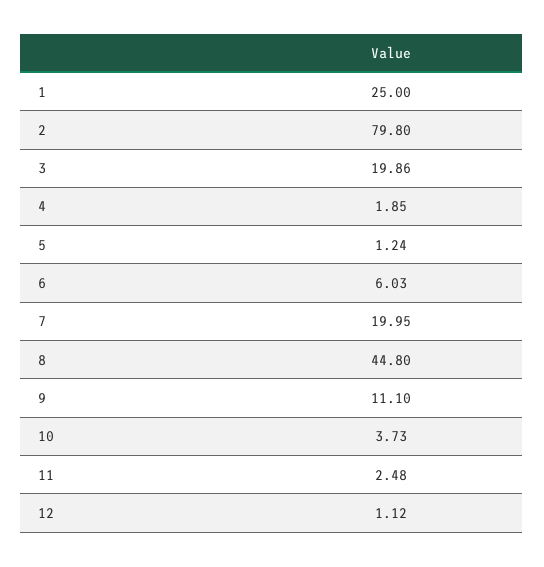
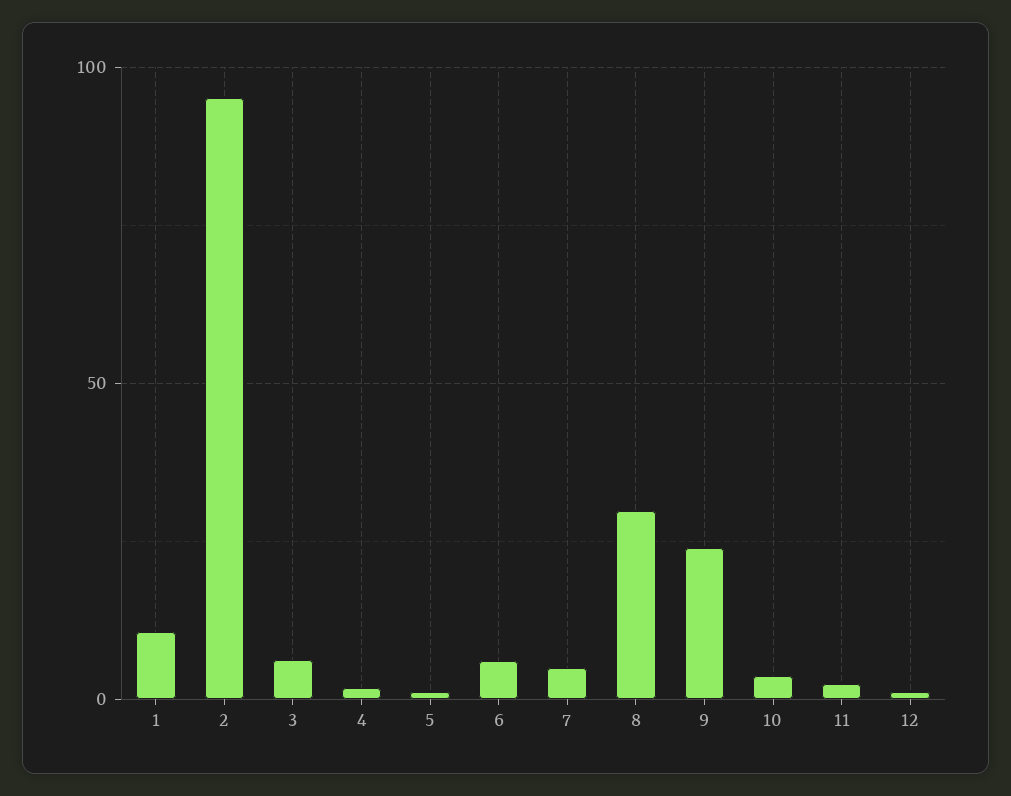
  {
-   "1": 25,
+   "1": 10,
-   "2": 79.8,
+   "2": 95,
-   "3": 19.86,
+   "3": 5,
    "4": 1.85,
    "5": 1.24,
    "6": 6.03,
-   "7": 19.95,
+   "7": 5,
-   "8": 44.8,
+   "8": 30,
-   "9": 11.1,
+   "9": 25,
    "10": 3.73,
    "11": 2.48,
    "12": 1.12
  }

